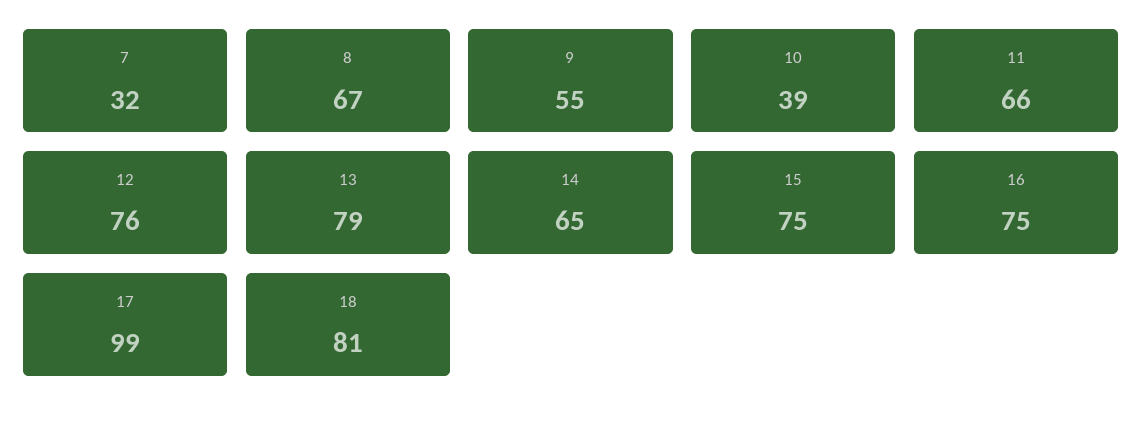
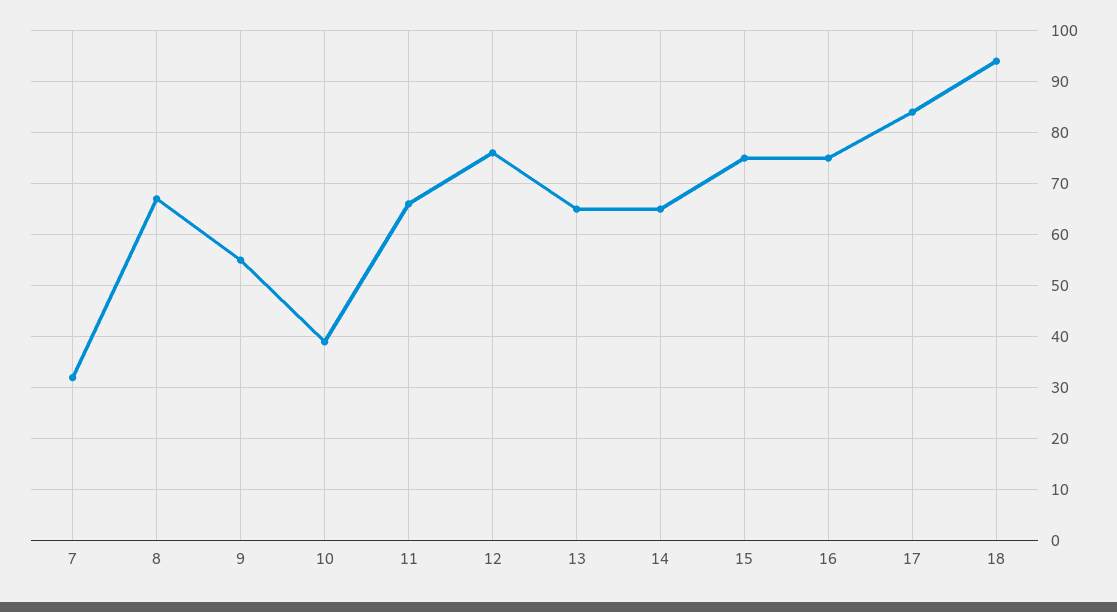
  {
    "7": 32,
    "8": 67,
    "9": 55,
    "10": 39,
    "11": 66,
    "12": 76,
-   "13": 79,
+   "13": 65,
    "14": 65,
    "15": 75,
    "16": 75,
-   "17": 99,
+   "17": 85,
-   "18": 81
+   "18": 95
  }

